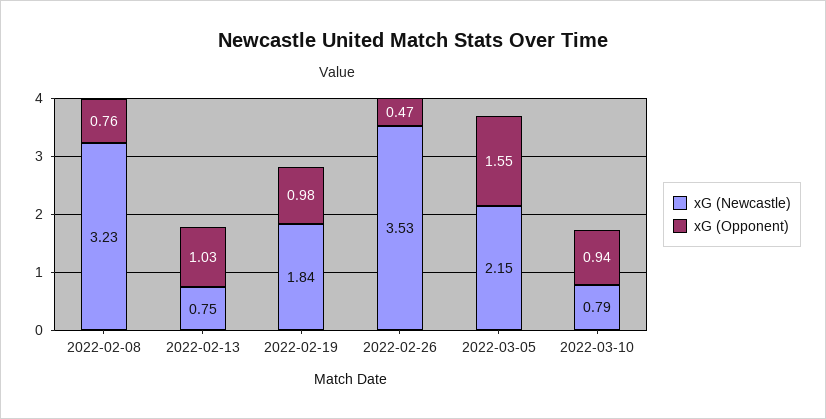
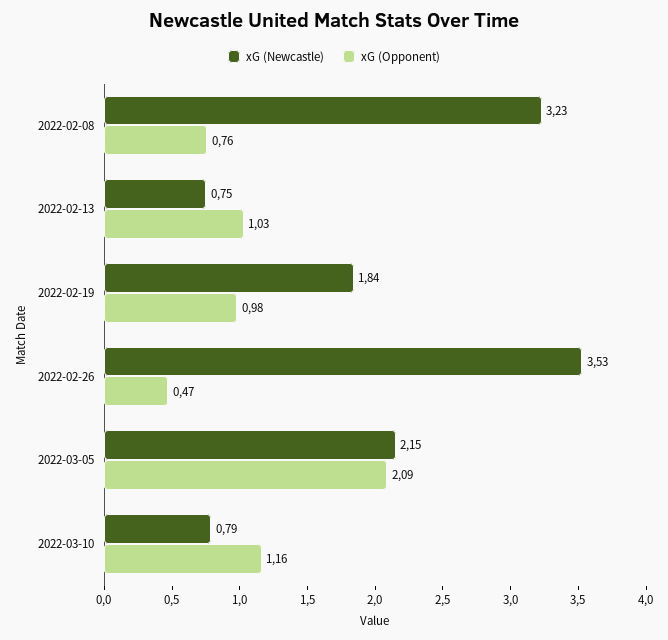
  {
    "xG (Newcastle)": {
      "2022-02-08": 3.23,
      "2022-02-13": 0.75,
      "2022-02-19": 1.84,
      "2022-02-26": 3.53,
      "2022-03-05": 2.15,
      "2022-03-10": 0.79
    },
    "xG (Opponent)": {
      "2022-02-08": 0.76,
      "2022-02-13": 1.03,
      "2022-02-19": 0.98,
      "2022-02-26": 0.47,
-     "2022-03-05": 1.55,
+     "2022-03-05": 2.09,
-     "2022-03-10": 0.94
+     "2022-03-10": 1.16
    }
  }

